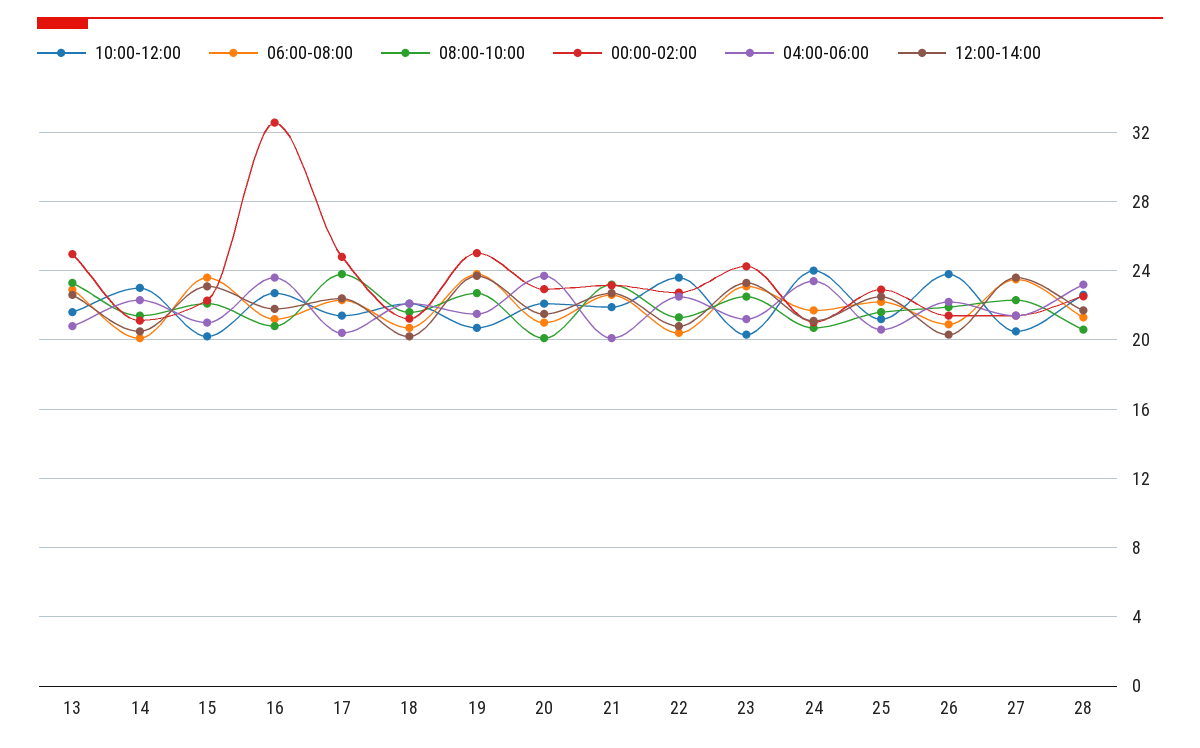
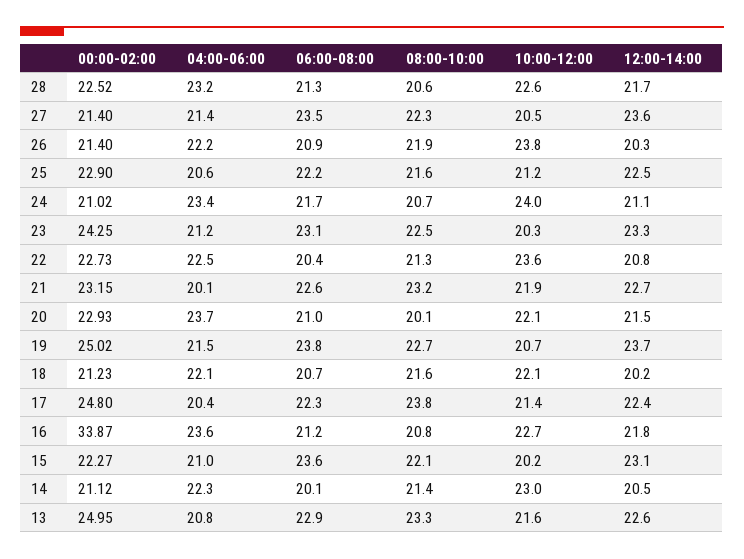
  {
    "10:00-12:00": {
      "13": 21.6,
      "14": 23,
      "15": 20.2,
      "16": 22.7,
      "17": 21.4,
      "18": 22.1,
      "19": 20.7,
      "20": 22.1,
      "21": 21.9,
      "22": 23.6,
      "23": 20.3,
      "24": 24,
      "25": 21.2,
      "26": 23.8,
      "27": 20.5,
      "28": 22.6
    },
    "06:00-08:00": {
      "13": 22.9,
      "14": 20.1,
      "15": 23.6,
      "16": 21.2,
      "17": 22.3,
      "18": 20.7,
      "19": 23.8,
      "20": 21,
      "21": 22.6,
      "22": 20.4,
      "23": 23.1,
      "24": 21.7,
      "25": 22.2,
      "26": 20.9,
      "27": 23.5,
      "28": 21.3
    },
    "08:00-10:00": {
      "13": 23.3,
      "14": 21.4,
      "15": 22.1,
      "16": 20.8,
      "17": 23.8,
      "18": 21.6,
      "19": 22.7,
      "20": 20.1,
      "21": 23.2,
      "22": 21.3,
      "23": 22.5,
      "24": 20.7,
      "25": 21.6,
      "26": 21.9,
      "27": 22.3,
      "28": 20.6
    },
    "00:00-02:00": {
      "13": 24.95,
      "14": 21.12,
      "15": 22.27,
-     "16": 32.5,
+     "16": 33.87,
      "17": 24.8,
      "18": 21.23,
      "19": 25.02,
      "20": 22.93,
      "21": 23.15,
      "22": 22.73,
      "23": 24.25,
      "24": 21.02,
      "25": 22.9,
      "26": 21.4,
      "27": 21.4,
      "28": 22.52
    },
    "04:00-06:00": {
      "13": 20.8,
      "14": 22.3,
      "15": 21,
      "16": 23.6,
      "17": 20.4,
      "18": 22.1,
      "19": 21.5,
      "20": 23.7,
      "21": 20.1,
      "22": 22.5,
      "23": 21.2,
      "24": 23.4,
      "25": 20.6,
      "26": 22.2,
      "27": 21.4,
      "28": 23.2
    },
    "12:00-14:00": {
      "13": 22.6,
      "14": 20.5,
      "15": 23.1,
      "16": 21.8,
      "17": 22.4,
      "18": 20.2,
      "19": 23.7,
      "20": 21.5,
      "21": 22.7,
      "22": 20.8,
      "23": 23.3,
      "24": 21.1,
      "25": 22.5,
      "26": 20.3,
      "27": 23.6,
      "28": 21.7
    }
  }

